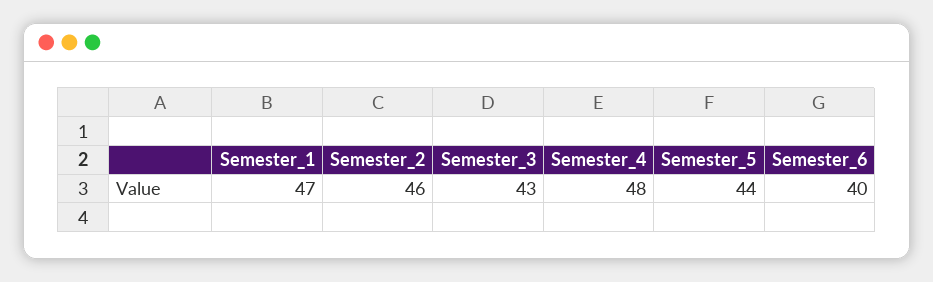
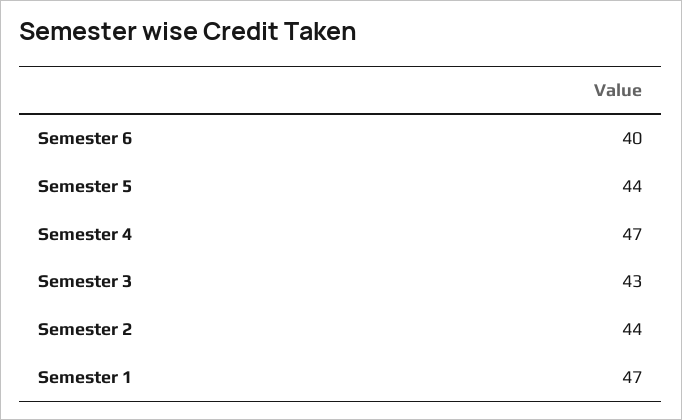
  {
    "Semester_1": 47,
-   "Semester_2": 46,
+   "Semester_2": 44,
    "Semester_3": 43,
-   "Semester_4": 48,
+   "Semester_4": 47,
    "Semester_5": 44,
    "Semester_6": 40
  }

